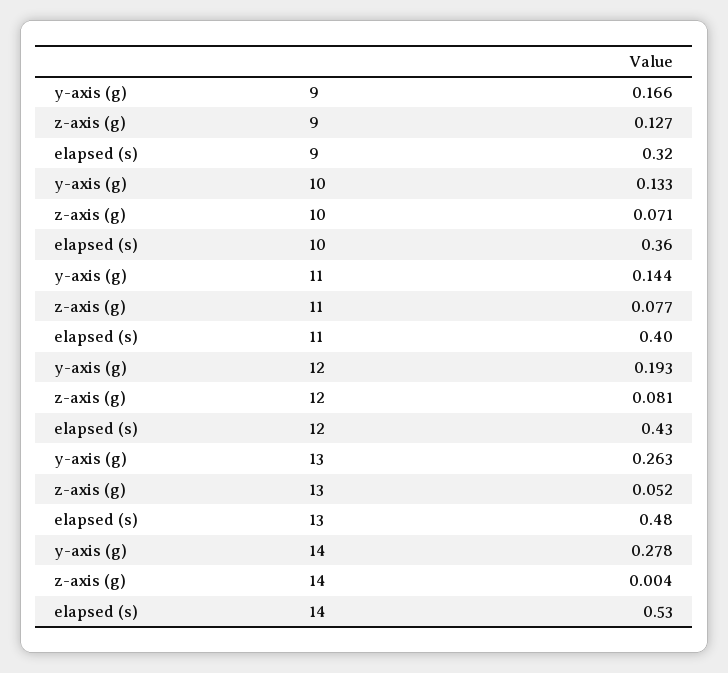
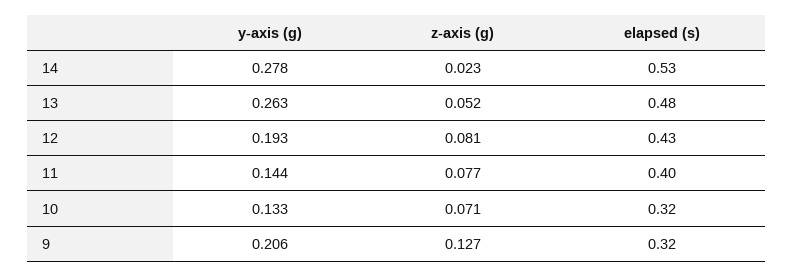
  {
    "y-axis (g)": {
-     "9": 0.166,
+     "9": 0.206,
      "10": 0.133,
      "11": 0.144,
      "12": 0.193,
      "13": 0.263,
      "14": 0.278
    },
    "z-axis (g)": {
      "9": 0.127,
      "10": 0.071,
      "11": 0.077,
      "12": 0.081,
      "13": 0.052,
-     "14": 0.004
+     "14": 0.023
    },
    "elapsed (s)": {
      "9": 0.32,
-     "10": 0.36,
+     "10": 0.32,
      "11": 0.4,
      "12": 0.43,
      "13": 0.48,
      "14": 0.53
    }
  }

